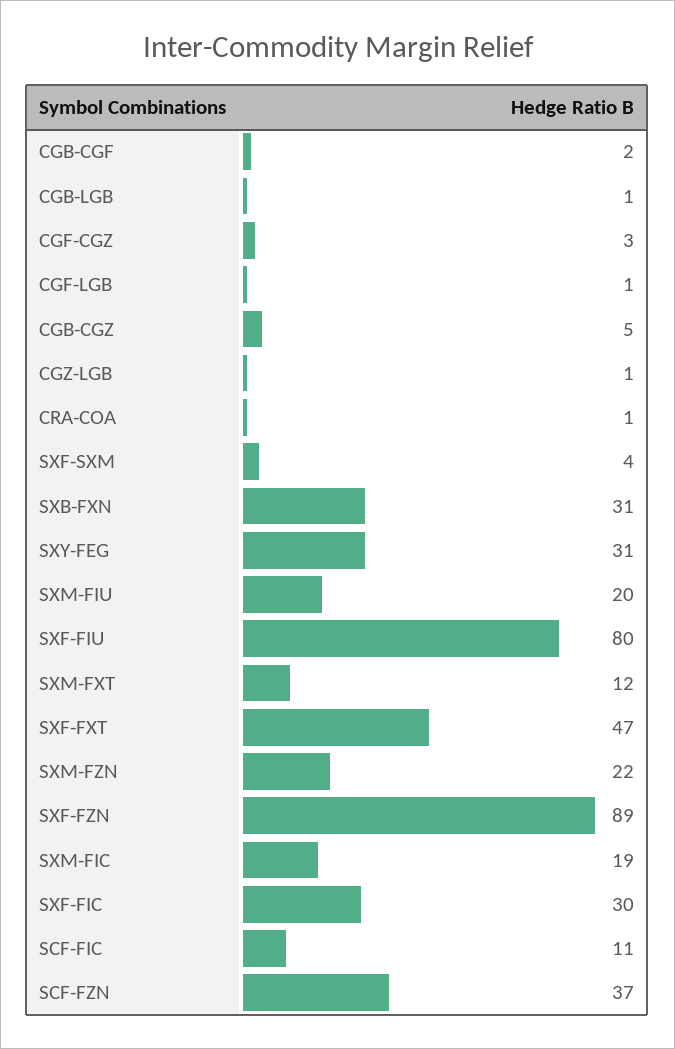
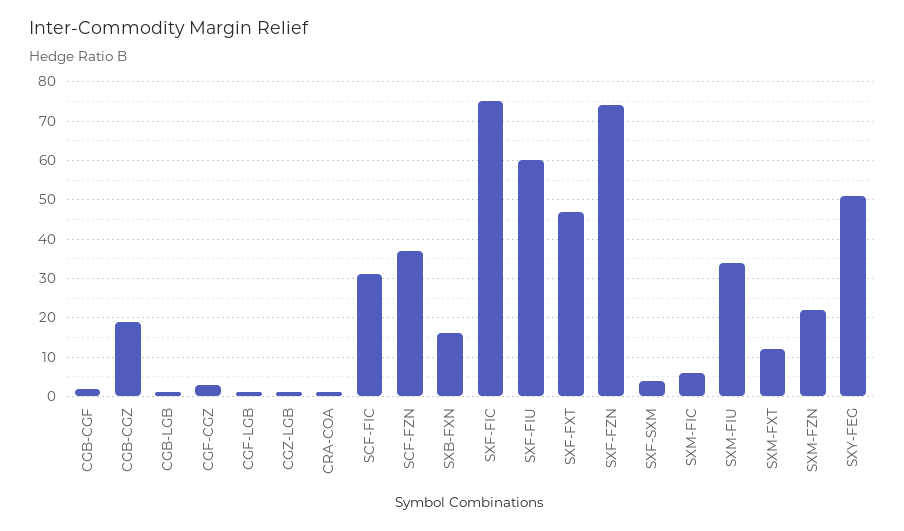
  {
    "CGB-CGF": 2,
    "CGB-LGB": 1,
    "CGF-CGZ": 3,
    "CGF-LGB": 1,
-   "CGB-CGZ": 5,
+   "CGB-CGZ": 20,
    "CGZ-LGB": 1,
    "CRA-COA": 1,
    "SXF-SXM": 4,
-   "SXB-FXN": 31,
+   "SXB-FXN": 15,
-   "SXY-FEG": 31,
+   "SXY-FEG": 50,
-   "SXM-FIU": 20,
+   "SXM-FIU": 35,
-   "SXF-FIU": 80,
+   "SXF-FIU": 60,
    "SXM-FXT": 12,
    "SXF-FXT": 47,
    "SXM-FZN": 22,
-   "SXF-FZN": 89,
+   "SXF-FZN": 75,
-   "SXM-FIC": 19,
+   "SXM-FIC": 5,
-   "SXF-FIC": 30,
+   "SXF-FIC": 75,
-   "SCF-FIC": 11,
+   "SCF-FIC": 30,
    "SCF-FZN": 37
  }

